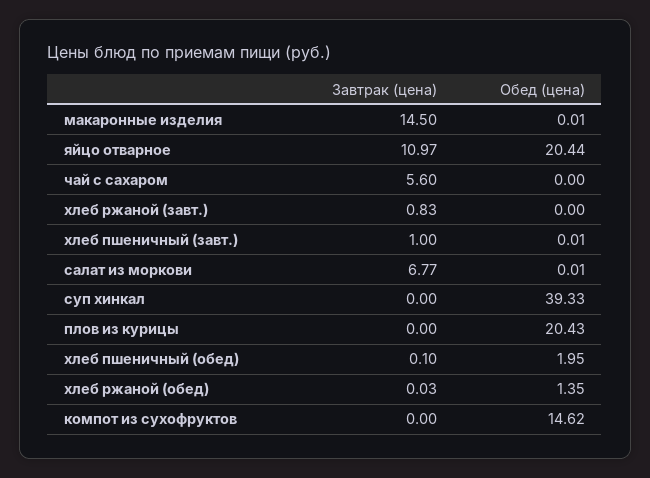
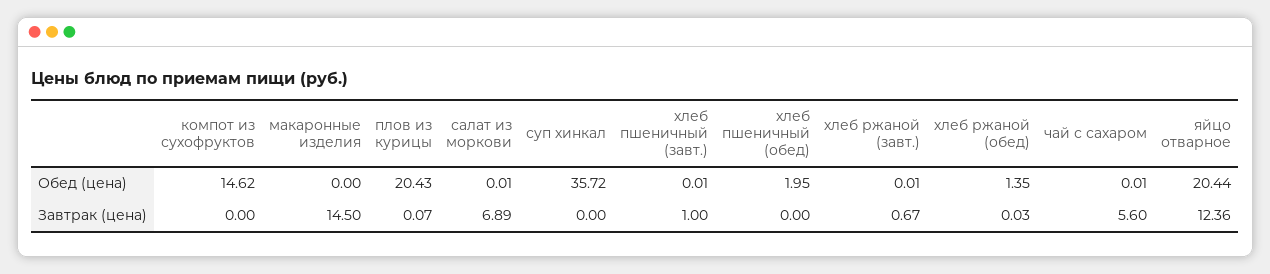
  {
    "Завтрак (цена)": {
      "макаронные изделия": 14.5,
-     "яйцо отварное": 10.97,
+     "яйцо отварное": 12.36,
      "чай с сахаром": 5.6,
-     "хлеб ржаной (завт.)": 0.83,
+     "хлеб ржаной (завт.)": 0.67,
      "хлеб пшеничный (завт.)": 1,
-     "салат из моркови": 6.77,
+     "салат из моркови": 6.89,
      "суп хинкал": 0,
-     "плов из курицы": 0,
+     "плов из курицы": 0.07,
-     "хлеб пшеничный (обед)": 0.1,
+     "хлеб пшеничный (обед)": 0,
      "хлеб ржаной (обед)": 0.03,
      "компот из сухофруктов": 0
    },
    "Обед (цена)": {
-     "макаронные изделия": 0.01,
+     "макаронные изделия": 0,
      "яйцо отварное": 20.44,
-     "чай с сахаром": 0,
+     "чай с сахаром": 0.01,
-     "хлеб ржаной (завт.)": 0,
+     "хлеб ржаной (завт.)": 0.01,
      "хлеб пшеничный (завт.)": 0.01,
      "салат из моркови": 0.01,
-     "суп хинкал": 39.33,
+     "суп хинкал": 35.72,
      "плов из курицы": 20.43,
      "хлеб пшеничный (обед)": 1.95,
      "хлеб ржаной (обед)": 1.35,
      "компот из сухофруктов": 14.62
    }
  }

